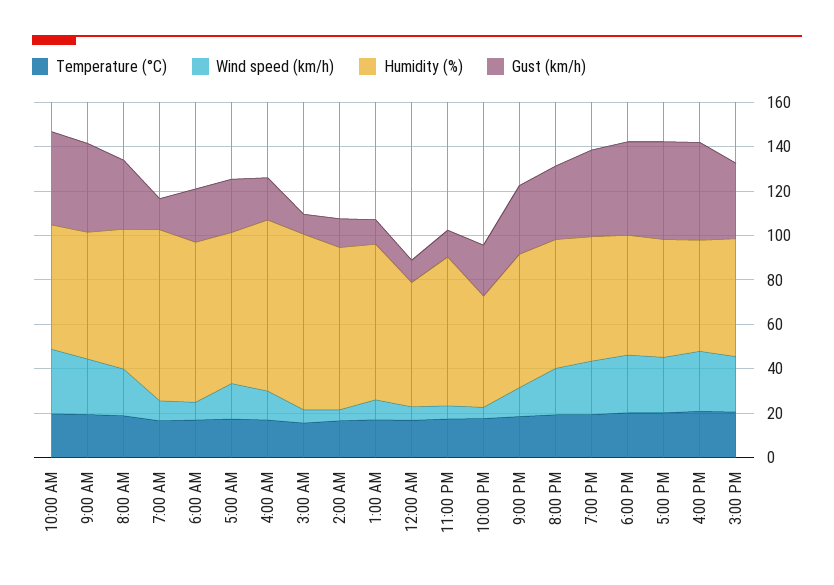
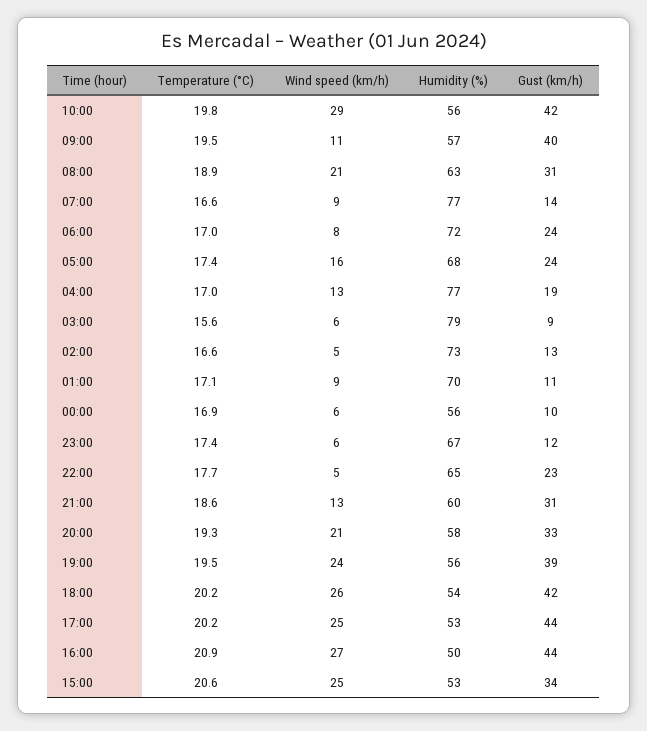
  {
    "Temperature (°C)": {
      "10:00 AM": 19.8,
      "9:00 AM": 19.5,
      "8:00 AM": 18.9,
      "7:00 AM": 16.6,
      "6:00 AM": 17,
      "5:00 AM": 17.4,
      "4:00 AM": 17,
      "3:00 AM": 15.6,
      "2:00 AM": 16.6,
      "1:00 AM": 17.1,
      "12:00 AM": 16.9,
      "11:00 PM": 17.4,
      "10:00 PM": 17.7,
      "9:00 PM": 18.6,
      "8:00 PM": 19.3,
      "7:00 PM": 19.5,
      "6:00 PM": 20.2,
      "5:00 PM": 20.2,
      "4:00 PM": 20.9,
      "3:00 PM": 20.6
    },
    "Wind speed (km/h)": {
      "10:00 AM": 29,
-     "9:00 AM": 25,
+     "9:00 AM": 11,
      "8:00 AM": 21,
      "7:00 AM": 9,
      "6:00 AM": 8,
      "5:00 AM": 16,
      "4:00 AM": 13,
      "3:00 AM": 6,
      "2:00 AM": 5,
      "1:00 AM": 9,
      "12:00 AM": 6,
      "11:00 PM": 6,
      "10:00 PM": 5,
      "9:00 PM": 13,
      "8:00 PM": 21,
      "7:00 PM": 24,
      "6:00 PM": 26,
      "5:00 PM": 25,
      "4:00 PM": 27,
      "3:00 PM": 25
    },
    "Humidity (%)": {
      "10:00 AM": 56,
      "9:00 AM": 57,
      "8:00 AM": 63,
      "7:00 AM": 77,
      "6:00 AM": 72,
      "5:00 AM": 68,
      "4:00 AM": 77,
      "3:00 AM": 79,
      "2:00 AM": 73,
      "1:00 AM": 70,
      "12:00 AM": 56,
      "11:00 PM": 67,
-     "10:00 PM": 50,
+     "10:00 PM": 65,
      "9:00 PM": 60,
      "8:00 PM": 58,
      "7:00 PM": 56,
      "6:00 PM": 54,
      "5:00 PM": 53,
      "4:00 PM": 50,
      "3:00 PM": 53
    },
    "Gust (km/h)": {
      "10:00 AM": 42,
      "9:00 AM": 40,
      "8:00 AM": 31,
      "7:00 AM": 14,
      "6:00 AM": 24,
      "5:00 AM": 24,
      "4:00 AM": 19,
      "3:00 AM": 9,
      "2:00 AM": 13,
      "1:00 AM": 11,
      "12:00 AM": 10,
      "11:00 PM": 12,
      "10:00 PM": 23,
      "9:00 PM": 31,
      "8:00 PM": 33,
      "7:00 PM": 39,
      "6:00 PM": 42,
      "5:00 PM": 44,
      "4:00 PM": 44,
      "3:00 PM": 34
    }
  }

